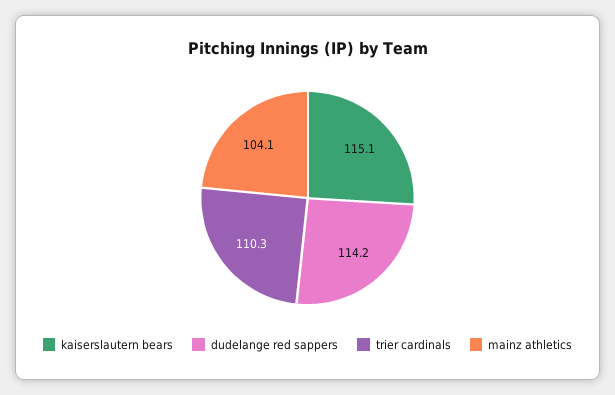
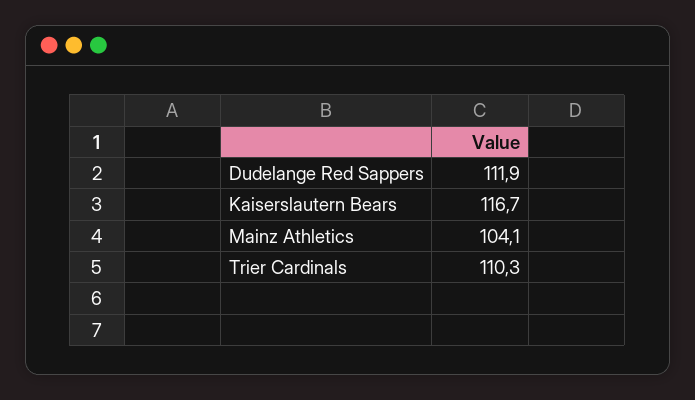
  {
-   "kaiserslautern bears": 115.1,
+   "kaiserslautern bears": 116.7,
-   "dudelange red sappers": 114.2,
+   "dudelange red sappers": 111.9,
    "trier cardinals": 110.3,
    "mainz athletics": 104.1
  }

